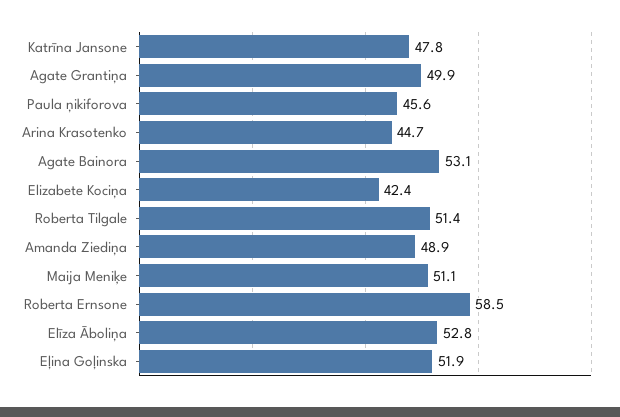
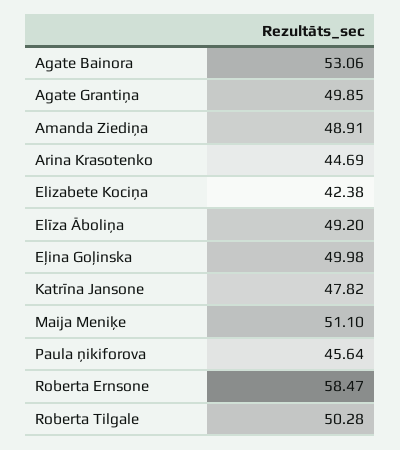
  {
    "Katrīna Jansone": 47.82,
    "Agate Grantiņa": 49.85,
    "Paula ņikiforova": 45.64,
    "Arina Krasotenko": 44.69,
    "Agate Bainora": 53.06,
    "Elizabete Kociņa": 42.38,
-   "Roberta Tilgale": 51.4,
+   "Roberta Tilgale": 50.28,
    "Amanda Ziediņa": 48.91,
    "Maija Meniķe": 51.1,
    "Roberta Ernsone": 58.47,
-   "Elīza Āboliņa": 52.8,
+   "Elīza Āboliņa": 49.2,
-   "Eļina Goļinska": 51.9
+   "Eļina Goļinska": 49.98
  }

